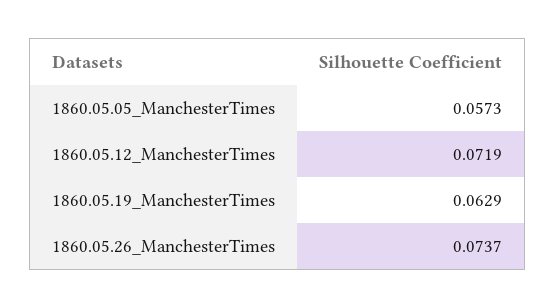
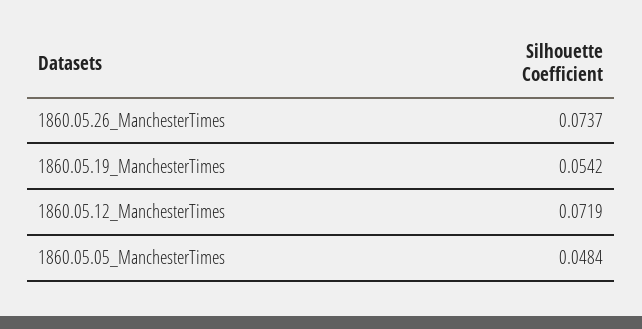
  {
-   "1860.05.05_ManchesterTimes": 0.0573,
+   "1860.05.05_ManchesterTimes": 0.0484,
    "1860.05.12_ManchesterTimes": 0.0719,
-   "1860.05.19_ManchesterTimes": 0.0629,
+   "1860.05.19_ManchesterTimes": 0.0542,
    "1860.05.26_ManchesterTimes": 0.0737
  }

